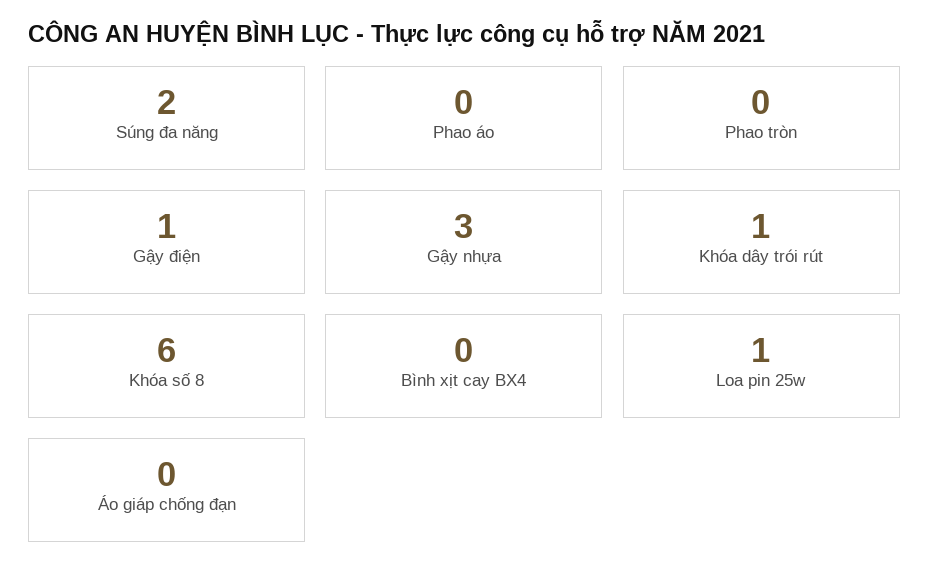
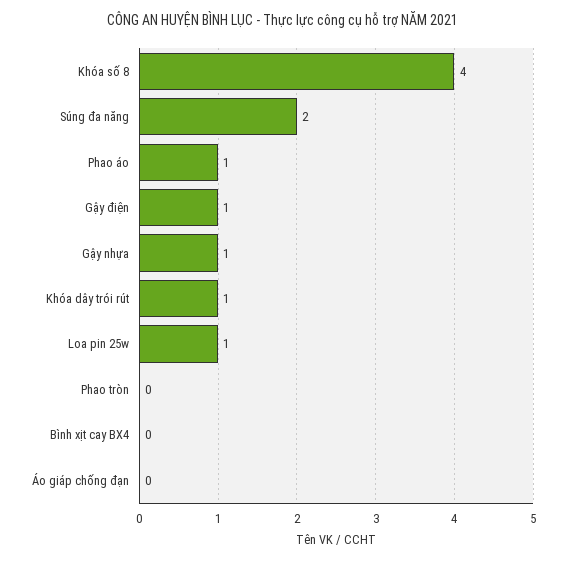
  {
    "Súng đa năng": 2,
-   "Phao áo": 0,
+   "Phao áo": 1,
    "Phao tròn": 0,
    "Gậy điện": 1,
-   "Gậy nhựa": 3,
+   "Gậy nhựa": 1,
    "Khóa dây trói rút": 1,
-   "Khóa số 8": 6,
+   "Khóa số 8": 4,
    "Bình xịt cay BX4": 0,
    "Loa pin 25w": 1,
    "Áo giáp chống đạn": 0
  }

